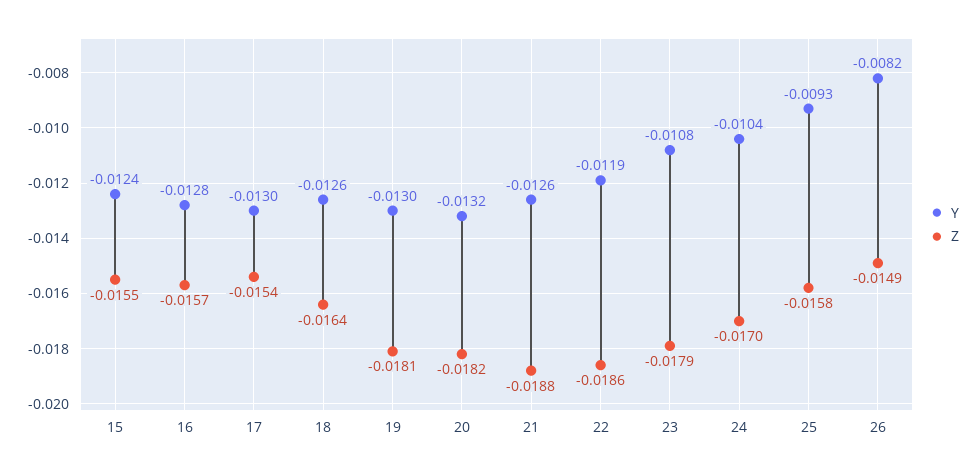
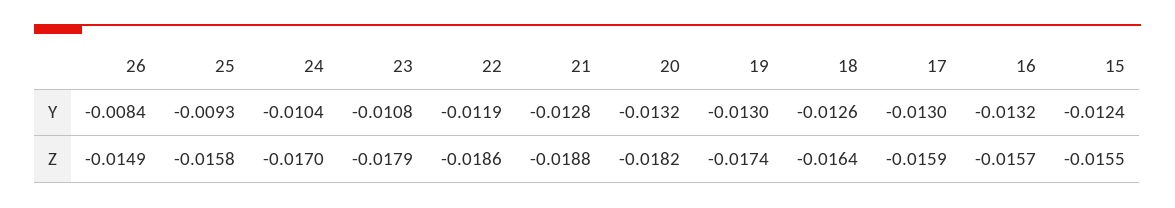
  {
    "Y": {
      "15": -0.0124,
-     "16": -0.0128,
+     "16": -0.0132,
      "17": -0.013,
      "18": -0.0126,
      "19": -0.013,
      "20": -0.0132,
-     "21": -0.0126,
+     "21": -0.0128,
      "22": -0.0119,
      "23": -0.0108,
      "24": -0.0104,
      "25": -0.0093,
-     "26": -0.0082
+     "26": -0.0084
    },
    "Z": {
      "15": -0.0155,
      "16": -0.0157,
-     "17": -0.0154,
+     "17": -0.0159,
      "18": -0.0164,
-     "19": -0.0181,
+     "19": -0.0174,
      "20": -0.0182,
      "21": -0.0188,
      "22": -0.0186,
      "23": -0.0179,
      "24": -0.017,
      "25": -0.0158,
      "26": -0.0149
    }
  }

